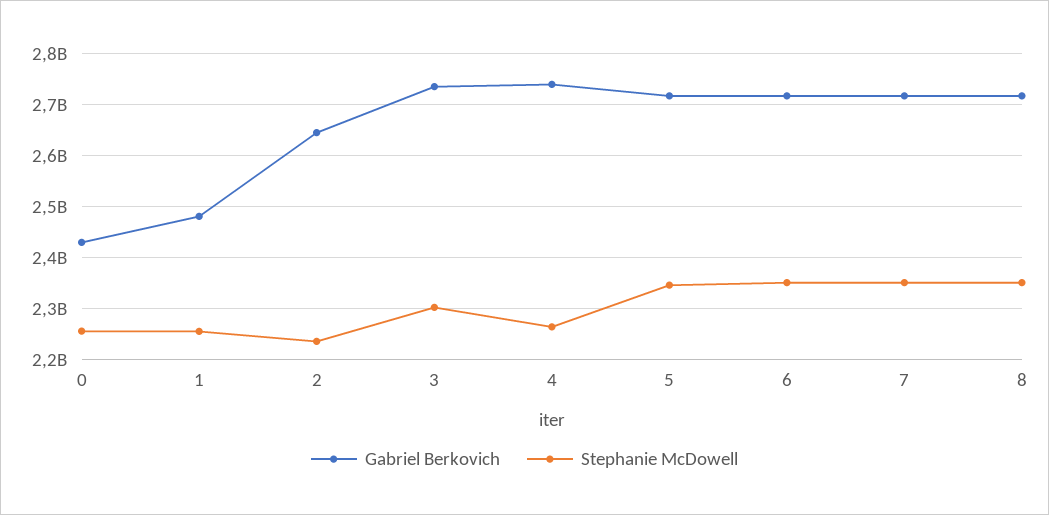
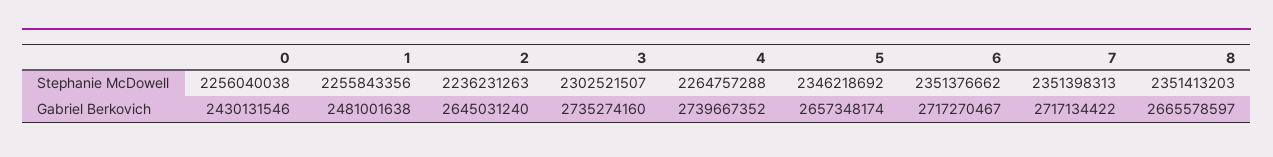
  {
    "Gabriel Berkovich": {
      "0": 2430131546,
      "1": 2481001638,
      "2": 2645031240,
      "3": 2735274160,
      "4": 2739667352,
-     "5": 2720000000,
+     "5": 2657348174,
      "6": 2717270467,
      "7": 2717134422,
-     "8": 2720000000
+     "8": 2665578597
    },
    "Stephanie McDowell": {
      "0": 2256040038,
      "1": 2255843356,
      "2": 2236231263,
      "3": 2302521507,
      "4": 2264757288,
      "5": 2346218692,
      "6": 2351376662,
      "7": 2351398313,
      "8": 2351413203
    }
  }

